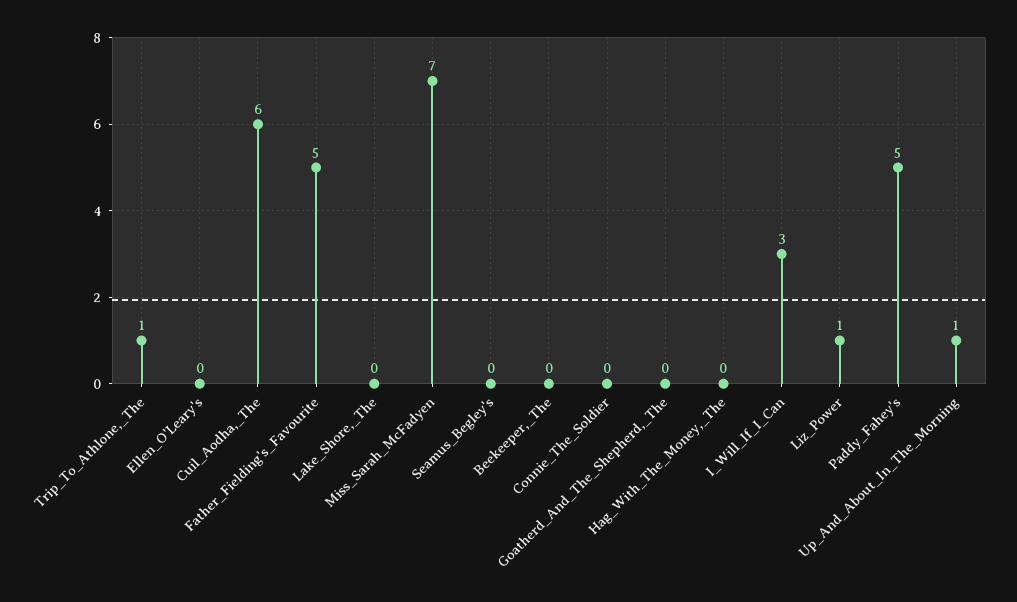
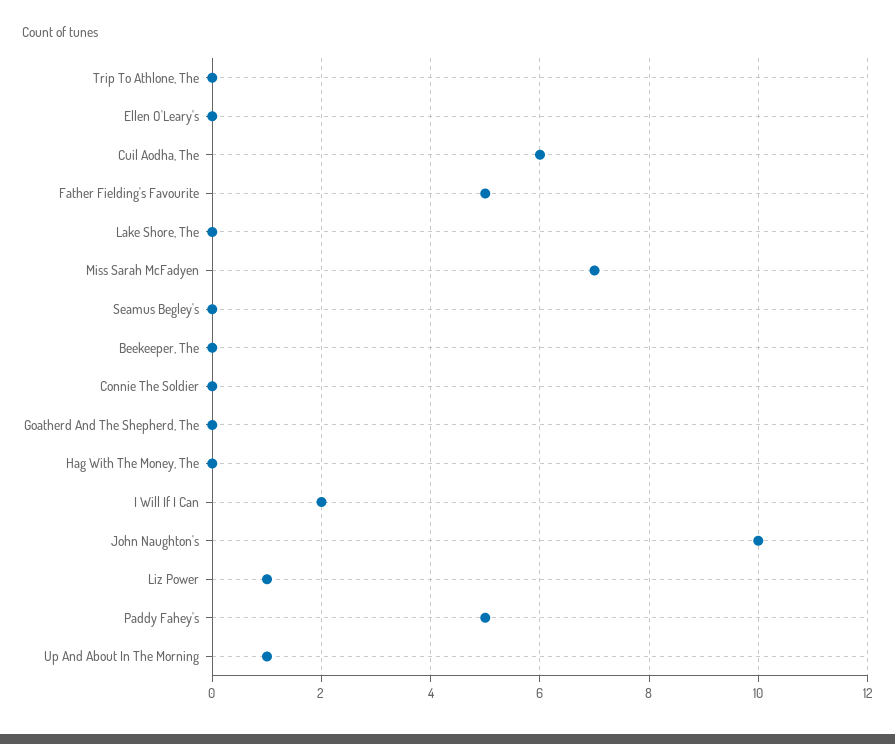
  {
-   "Trip_To_Athlone,_The": 1,
+   "Trip_To_Athlone,_The": 0,
    "Ellen_O'Leary's": 0,
    "Cuil_Aodha,_The": 6,
    "Father_Fielding's_Favourite": 5,
    "Lake_Shore,_The": 0,
    "Miss_Sarah_McFadyen": 7,
    "Seamus_Begley's": 0,
    "Beekeeper,_The": 0,
    "Connie_The_Soldier": 0,
    "Goatherd_And_The_Shepherd,_The": 0,
    "Hag_With_The_Money,_The": 0,
-   "I_Will_If_I_Can": 3,
+   "I_Will_If_I_Can": 2,
    "Liz_Power": 1,
    "Paddy_Fahey's": 5,
-   "Up_And_About_In_The_Morning": 1
+   "Up_And_About_In_The_Morning": 1,
+   "John Naughton's": 10
  }

